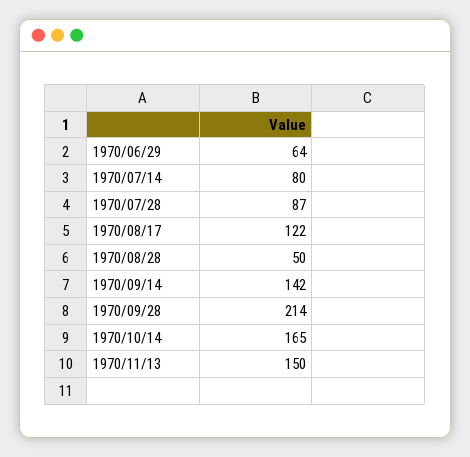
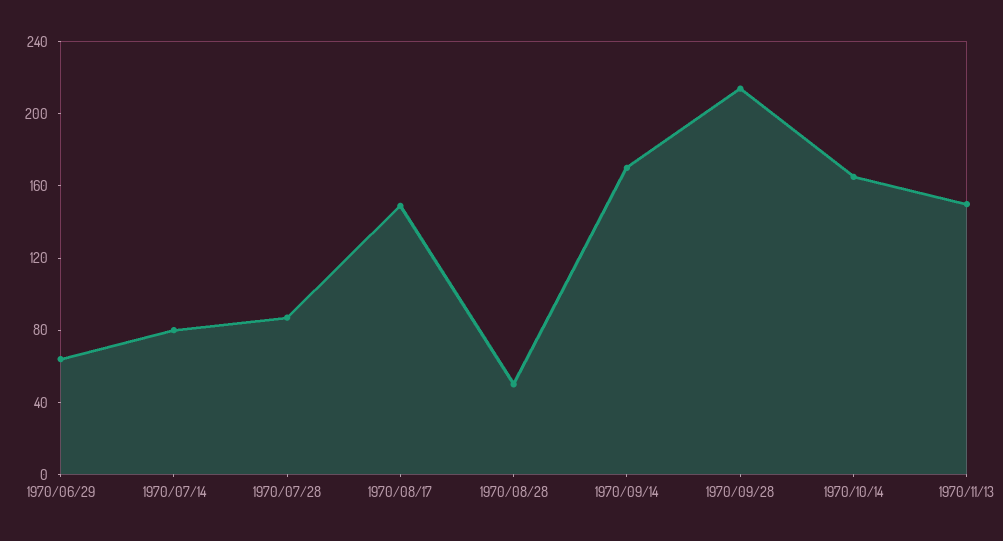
  {
    "1970/06/29": 64,
    "1970/07/14": 80,
    "1970/07/28": 87,
-   "1970/08/17": 122,
+   "1970/08/17": 150,
    "1970/08/28": 50,
-   "1970/09/14": 142,
+   "1970/09/14": 170,
    "1970/09/28": 214,
    "1970/10/14": 165,
    "1970/11/13": 150
  }

